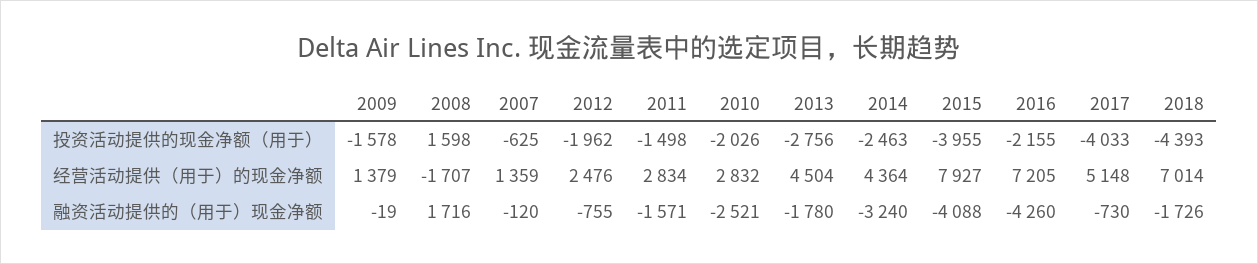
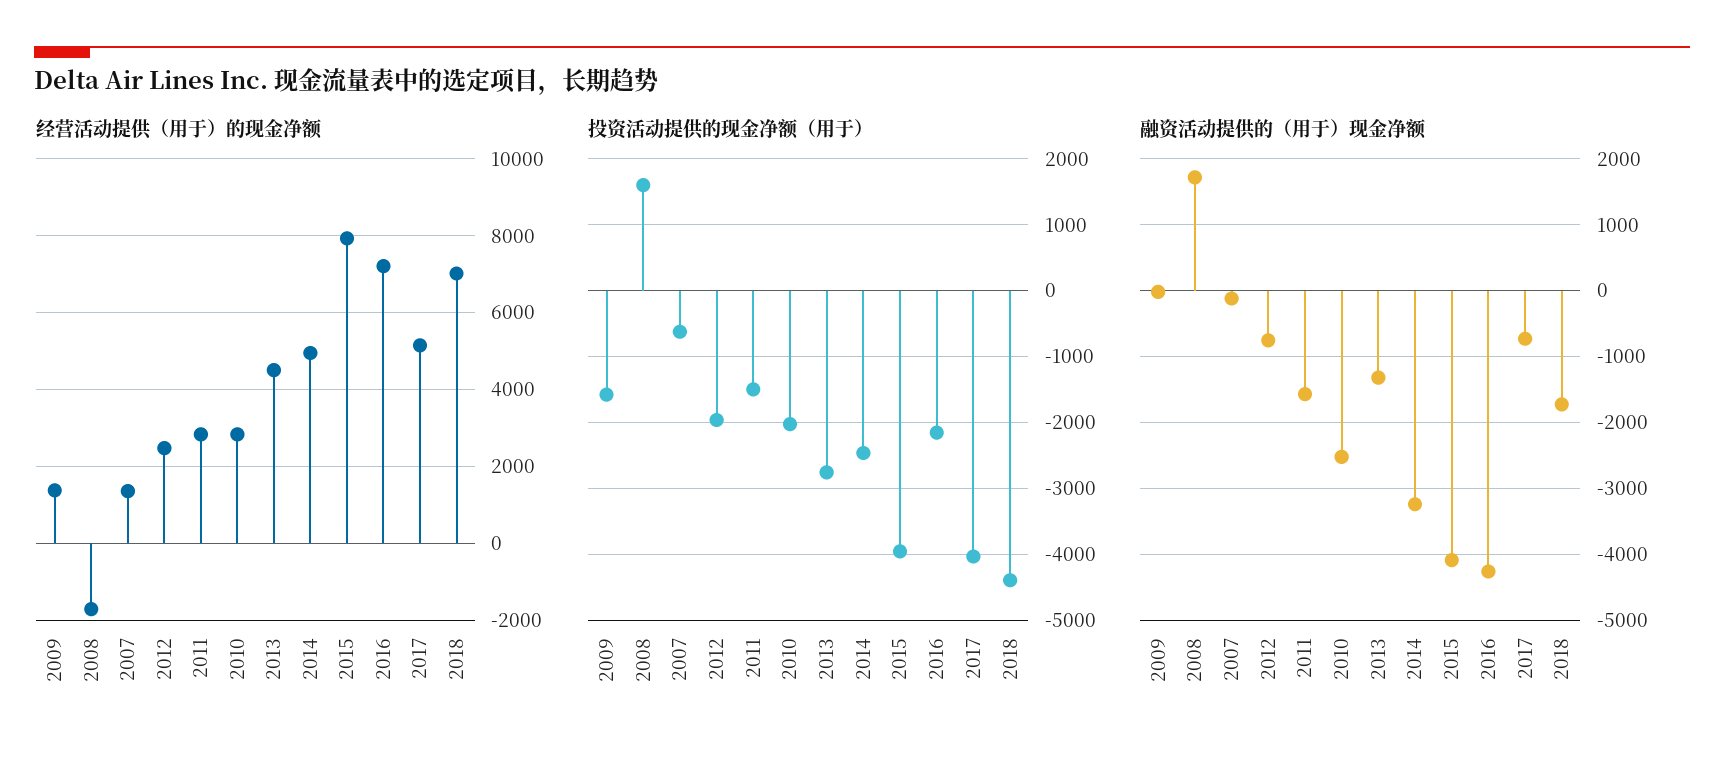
  {
    "投资活动提供的现金净额（用于）": {
      "2009": -1578,
      "2008": 1598,
      "2007": -625,
      "2012": -1962,
      "2011": -1498,
      "2010": -2026,
      "2013": -2756,
      "2014": -2463,
      "2015": -3955,
      "2016": -2155,
      "2017": -4033,
      "2018": -4393
    },
    "经营活动提供（用于）的现金净额": {
      "2009": 1379,
      "2008": -1707,
      "2007": 1359,
      "2012": 2476,
      "2011": 2834,
      "2010": 2832,
      "2013": 4504,
-     "2014": 4364,
+     "2014": 5000,
      "2015": 7927,
      "2016": 7205,
      "2017": 5148,
      "2018": 7014
    },
    "融资活动提供的（用于）现金净额": {
      "2009": -19,
      "2008": 1716,
      "2007": -120,
      "2012": -755,
      "2011": -1571,
      "2010": -2521,
-     "2013": -1780,
+     "2013": -1300,
      "2014": -3240,
      "2015": -4088,
      "2016": -4260,
      "2017": -730,
      "2018": -1726
    }
  }

